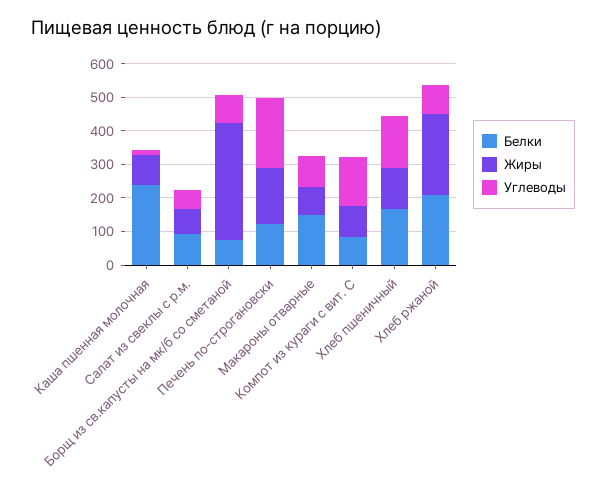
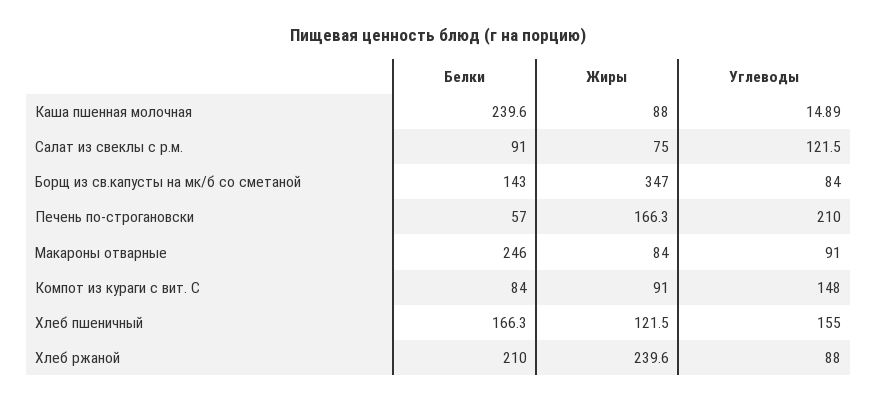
  {
    "Белки": {
      "Каша пшенная молочная": 239.6,
      "Салат из свеклы с р.м.": 91,
-     "Борщ из св.капусты на мк/б со сметаной": 75,
+     "Борщ из св.капусты на мк/б со сметаной": 143,
-     "Печень по-строгановски": 125,
+     "Печень по-строгановски": 57,
-     "Макароны отварные": 150,
+     "Макароны отварные": 246,
      "Компот из кураги с вит. С": 84,
      "Хлеб пшеничный": 166.3,
      "Хлеб ржаной": 210
    },
    "Жиры": {
      "Каша пшенная молочная": 88,
      "Салат из свеклы с р.м.": 75,
      "Борщ из св.капусты на мк/б со сметаной": 347,
      "Печень по-строгановски": 166.3,
      "Макароны отварные": 84,
      "Компот из кураги с вит. С": 91,
      "Хлеб пшеничный": 121.5,
      "Хлеб ржаной": 239.6
    },
    "Углеводы": {
      "Каша пшенная молочная": 14.89,
-     "Салат из свеклы с р.м.": 50,
+     "Салат из свеклы с р.м.": 121.5,
      "Борщ из св.капусты на мк/б со сметаной": 84,
      "Печень по-строгановски": 210,
      "Макароны отварные": 91,
      "Компот из кураги с вит. С": 148,
      "Хлеб пшеничный": 155,
      "Хлеб ржаной": 88
    }
  }

